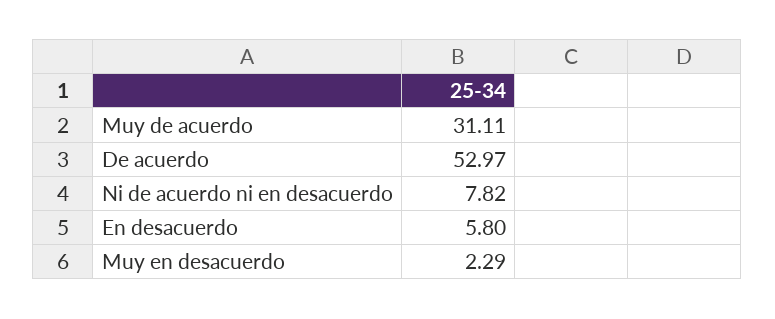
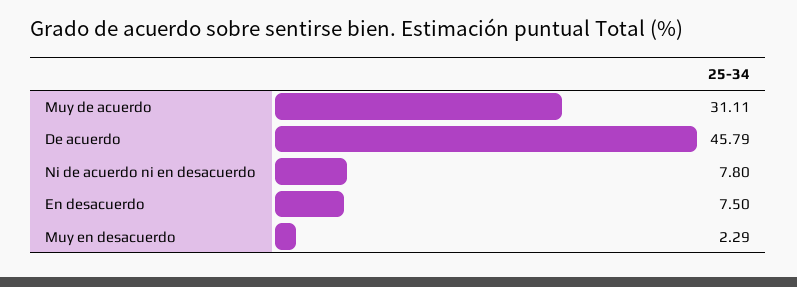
  {
    "Muy de acuerdo": 31.11,
-   "De acuerdo": 52.97,
+   "De acuerdo": 45.79,
-   "Ni de acuerdo ni en desacuerdo": 7.82,
+   "Ni de acuerdo ni en desacuerdo": 7.8,
-   "En desacuerdo": 5.8,
+   "En desacuerdo": 7.5,
    "Muy en desacuerdo": 2.29
  }

